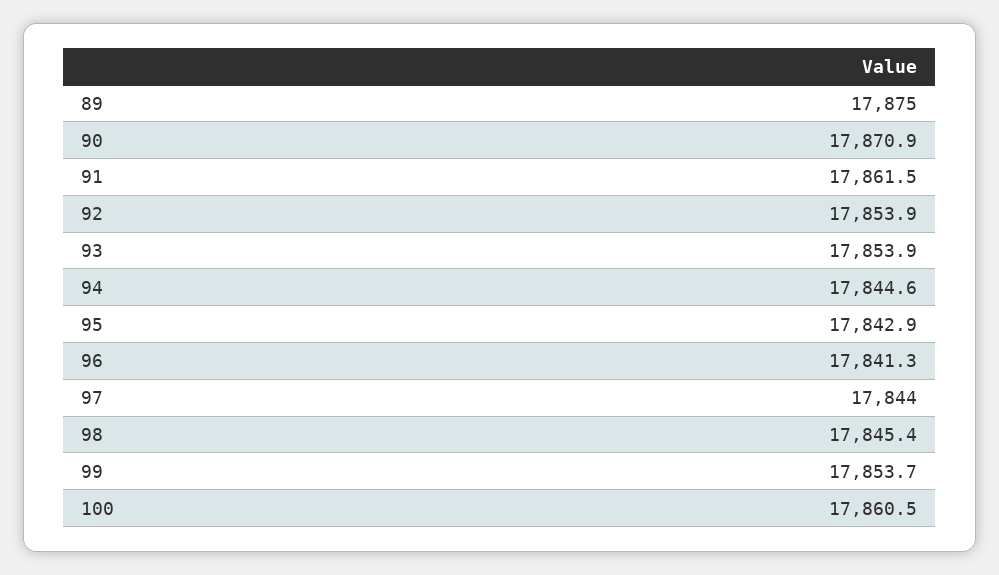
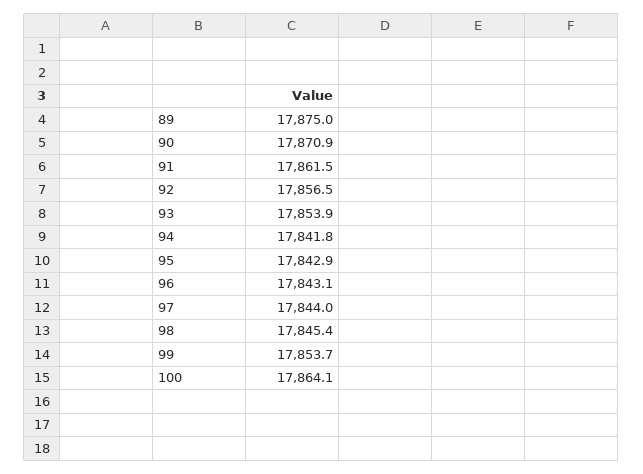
  {
    "89": 17875,
    "90": 17870.9,
    "91": 17861.5,
-   "92": 17853.9,
+   "92": 17856.5,
    "93": 17853.9,
-   "94": 17844.6,
+   "94": 17841.8,
    "95": 17842.9,
-   "96": 17841.3,
+   "96": 17843.1,
    "97": 17844,
    "98": 17845.4,
    "99": 17853.7,
-   "100": 17860.5
+   "100": 17864.1
  }

